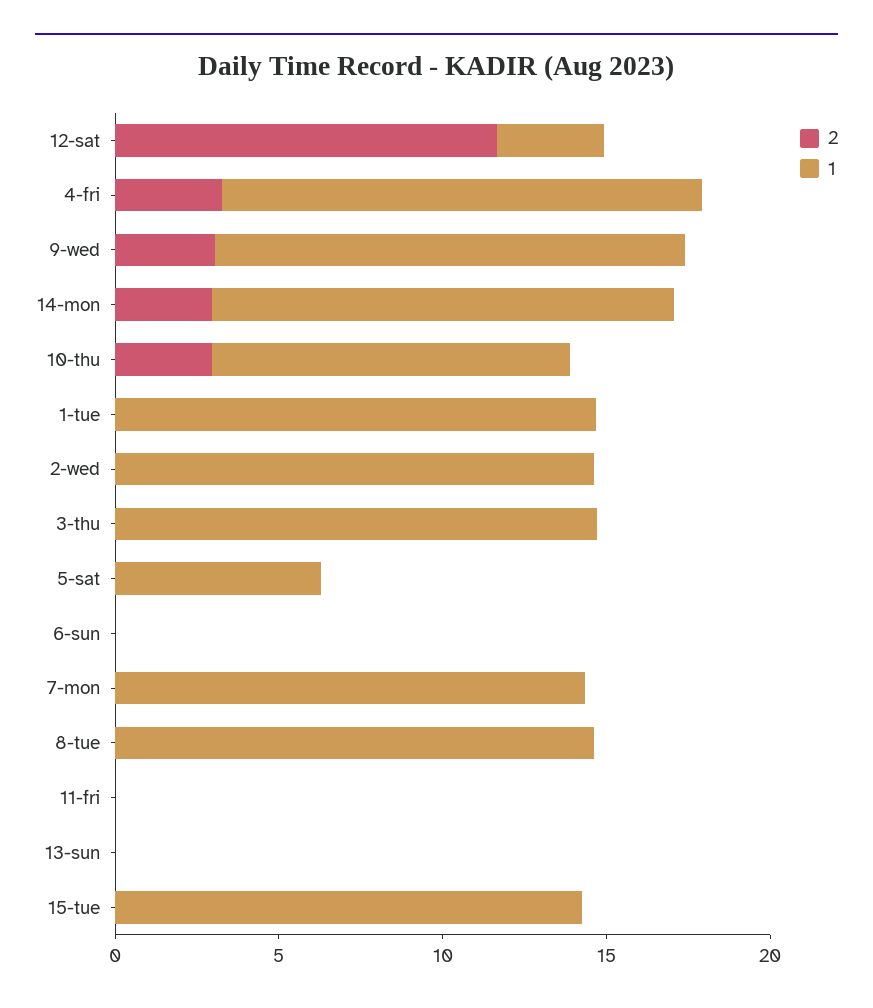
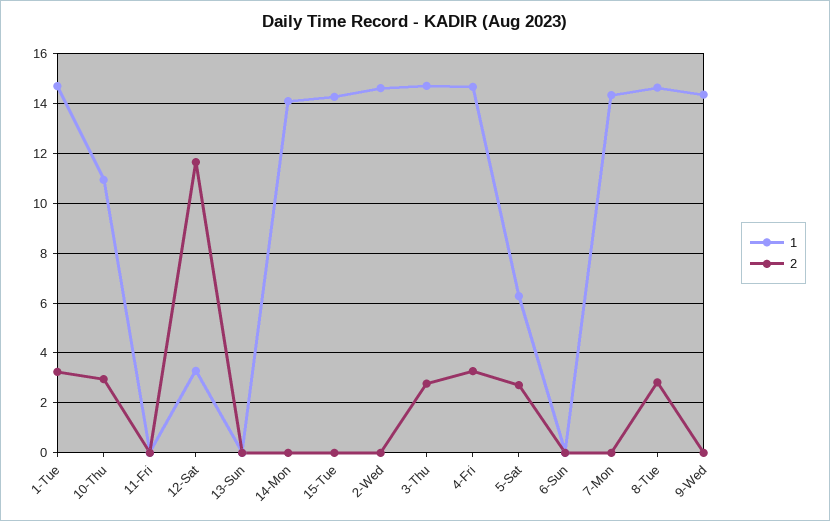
  {
    "2": {
      "12-sat": 11.75,
      "4-fri": 3.25,
-     "9-wed": 3,
+     "9-wed": 0,
-     "14-mon": 3,
+     "14-mon": 0,
      "10-thu": 3,
-     "1-tue": 0,
+     "1-tue": 3.25,
      "2-wed": 0,
-     "3-thu": 0,
+     "3-thu": 2.75,
-     "5-sat": 0,
+     "5-sat": 2.75,
      "6-sun": 0,
      "7-mon": 0,
-     "8-tue": 0,
+     "8-tue": 2.75,
      "11-fri": 0,
      "13-sun": 0,
      "15-tue": 0
    },
    "1": {
      "12-sat": 3.25,
      "4-fri": 14.75,
      "9-wed": 14.25,
      "14-mon": 14,
      "10-thu": 11,
      "1-tue": 14.75,
      "2-wed": 14.5,
      "3-thu": 14.75,
      "5-sat": 6.25,
      "6-sun": 0,
      "7-mon": 14.25,
      "8-tue": 14.75,
      "11-fri": 0,
      "13-sun": 0,
      "15-tue": 14.25
    }
  }

